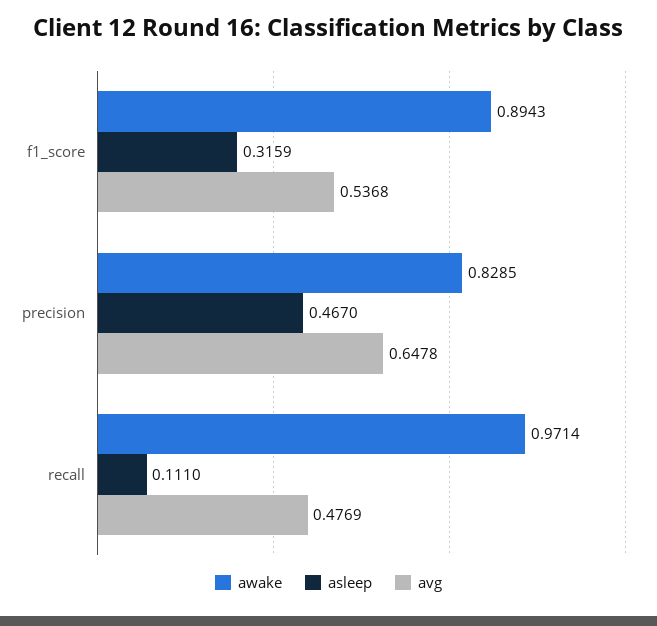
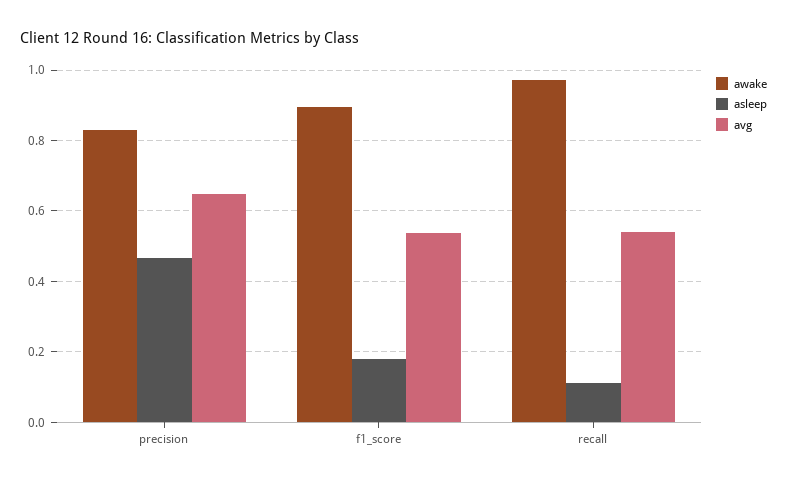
  {
    "awake": {
      "f1_score": 0.8943,
      "precision": 0.8285,
      "recall": 0.9714
    },
    "asleep": {
-     "f1_score": 0.3159,
+     "f1_score": 0.18,
      "precision": 0.467,
      "recall": 0.111
    },
    "avg": {
      "f1_score": 0.5368,
      "precision": 0.6478,
-     "recall": 0.4769
+     "recall": 0.54
    }
  }

